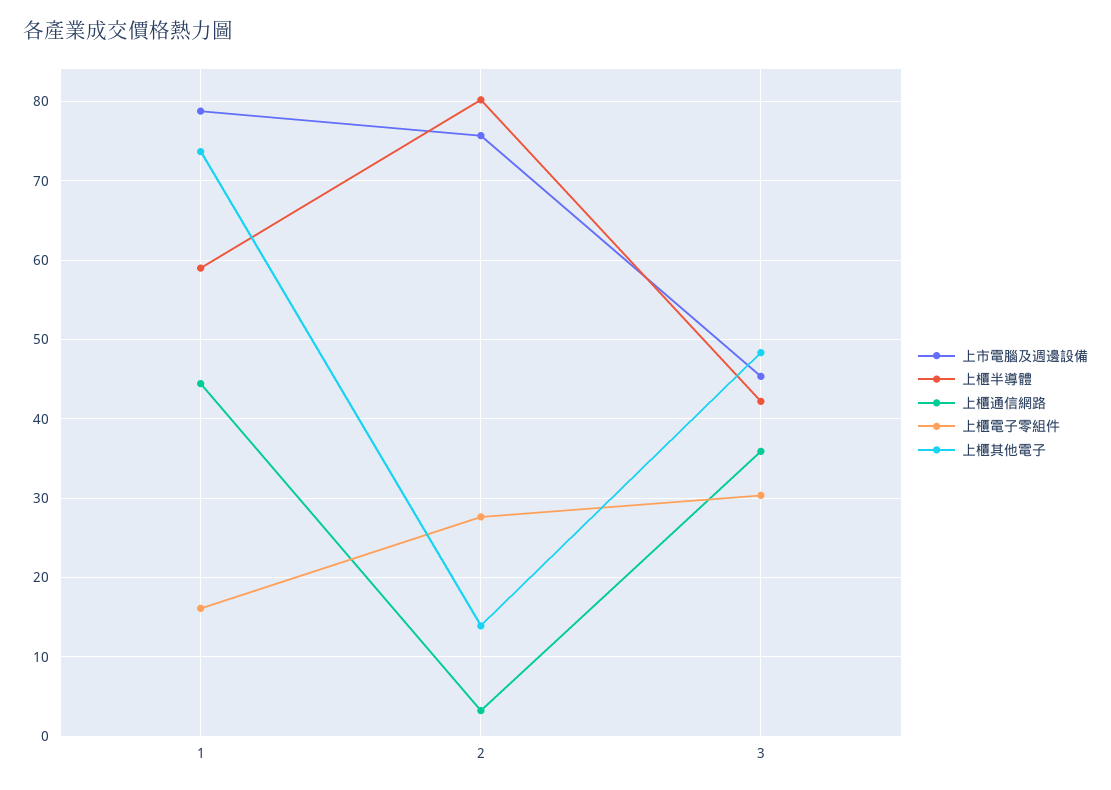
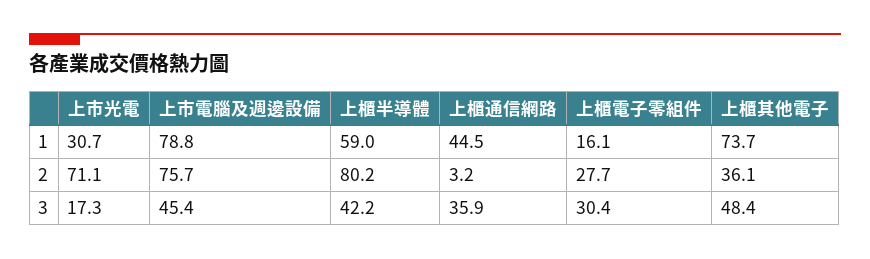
  {
    "上市電腦及週邊設備": {
      "1": 78.8,
      "2": 75.7,
      "3": 45.4
    },
    "上櫃半導體": {
      "1": 59,
      "2": 80.2,
      "3": 42.2
    },
    "上櫃通信網路": {
      "1": 44.5,
      "2": 3.2,
      "3": 35.9
    },
    "上櫃電子零組件": {
      "1": 16.1,
      "2": 27.7,
      "3": 30.4
    },
    "上櫃其他電子": {
      "1": 73.7,
-     "2": 14,
+     "2": 36.1,
      "3": 48.4
-   }
+   },
+   "上市光電": {
+     "1": 30.7,
+     "2": 71.1,
+     "3": 17.3
+   }
  }

